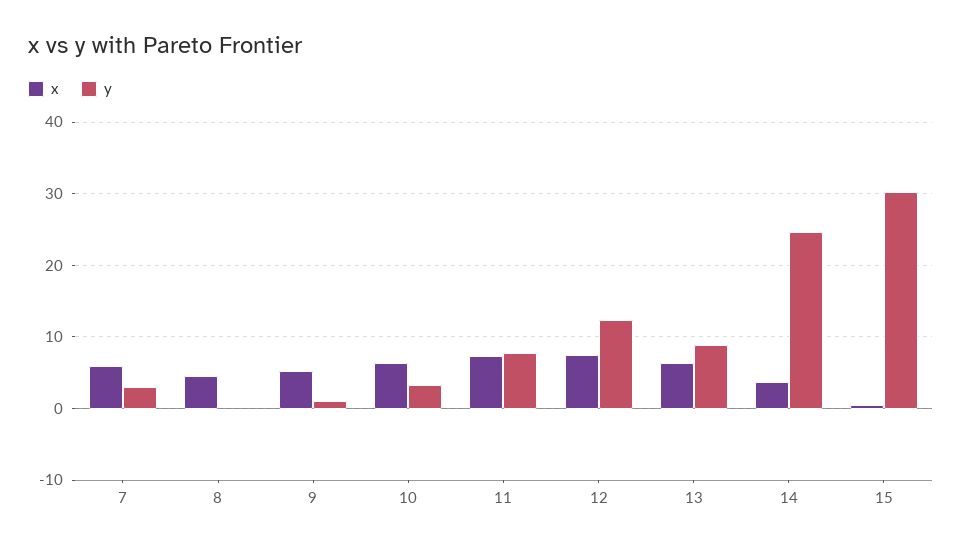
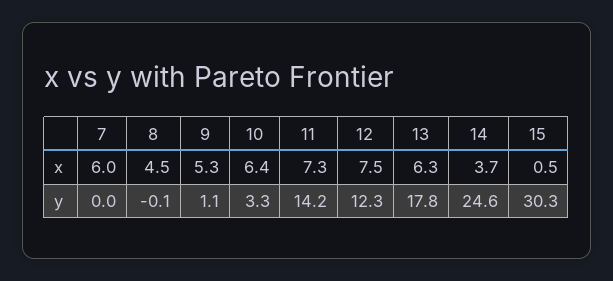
  {
    "x": {
      "7": 6,
      "8": 4.5,
      "9": 5.3,
      "10": 6.4,
      "11": 7.3,
      "12": 7.5,
      "13": 6.3,
      "14": 3.7,
      "15": 0.5
    },
    "y": {
-     "7": 3,
+     "7": 0,
      "8": -0.1,
      "9": 1.1,
      "10": 3.3,
-     "11": 8,
+     "11": 14.2,
      "12": 12.3,
-     "13": 9,
+     "13": 17.8,
      "14": 24.6,
      "15": 30.3
    }
  }

